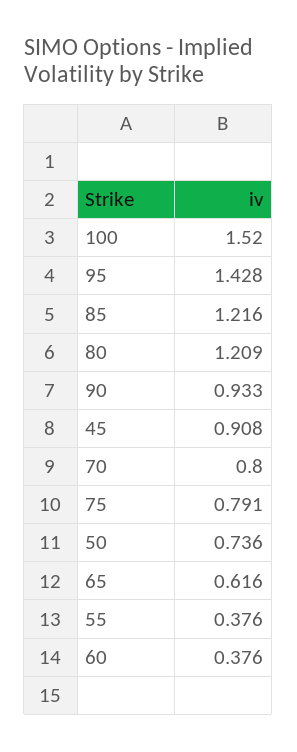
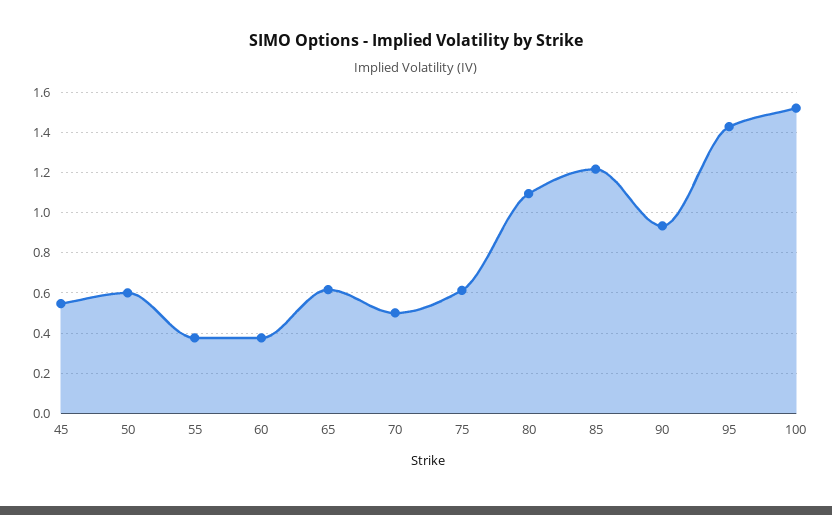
  {
    "100": 1.52,
    "95": 1.428,
    "85": 1.216,
-   "80": 1.209,
+   "80": 1.1,
    "90": 0.933,
-   "45": 0.908,
+   "45": 0.55,
-   "70": 0.8,
+   "70": 0.5,
-   "75": 0.791,
+   "75": 0.6,
-   "50": 0.736,
+   "50": 0.6,
    "65": 0.616,
    "55": 0.376,
    "60": 0.376
  }

